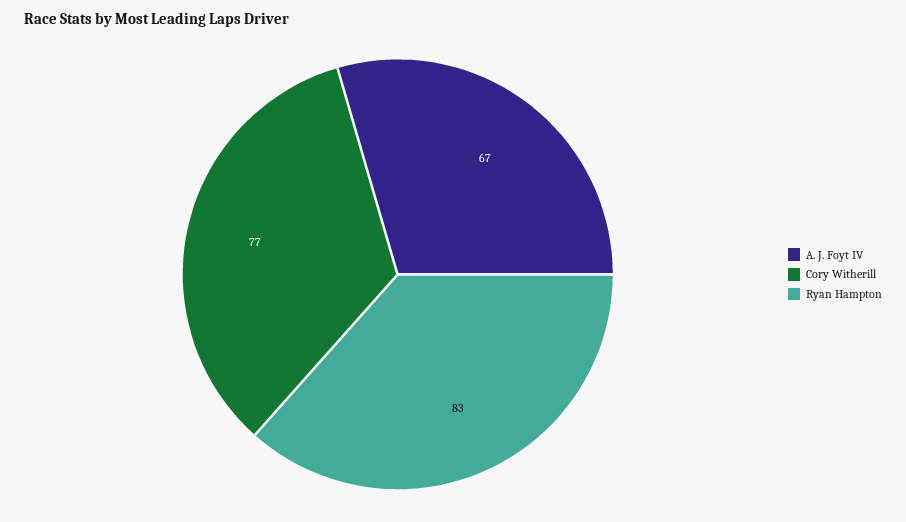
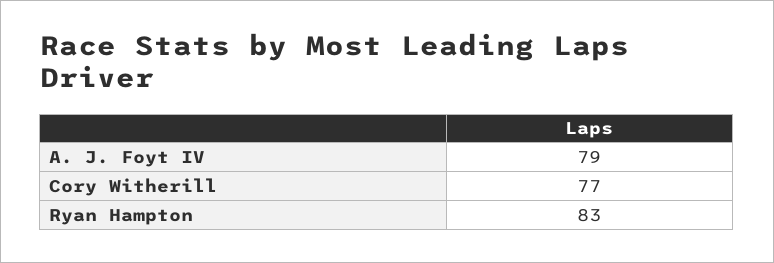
  {
-   "A. J. Foyt IV": 67,
+   "A. J. Foyt IV": 79,
    "Cory Witherill": 77,
    "Ryan Hampton": 83
  }

